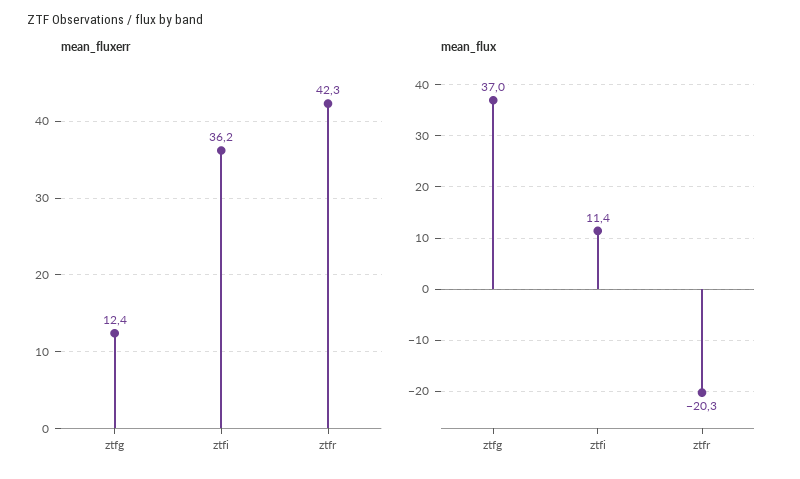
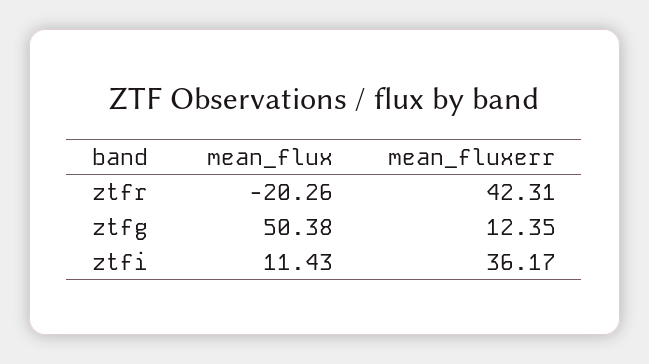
  {
    "mean_fluxerr": {
      "ztfg": 12.35,
      "ztfi": 36.17,
      "ztfr": 42.31
    },
    "mean_flux": {
-     "ztfg": 37,
+     "ztfg": 50.38,
      "ztfi": 11.43,
      "ztfr": -20.26
    }
  }

